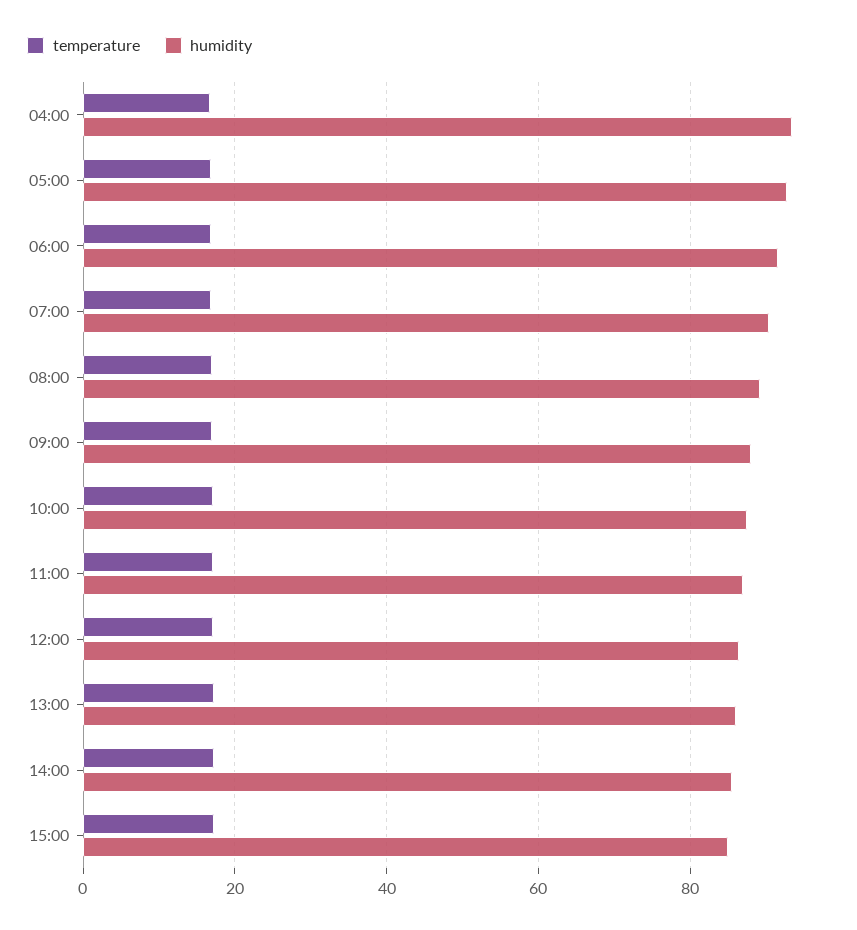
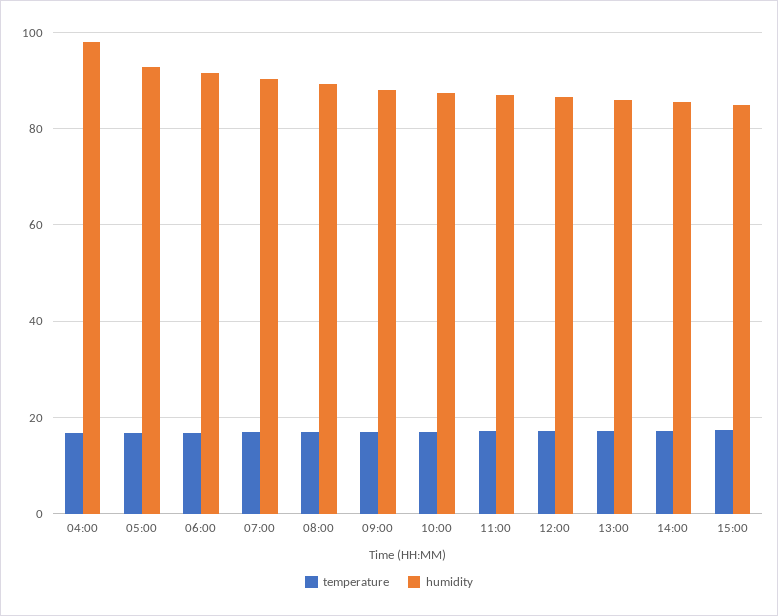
  {
    "temperature": {
      "04:00": 16,
      "05:00": 16,
      "06:00": 16,
      "07:00": 16,
      "08:00": 16,
      "09:00": 18,
      "10:00": 18,
      "11:00": 18,
      "12:00": 18,
      "13:00": 18,
      "14:00": 18,
      "15:00": 18
    },
    "humidity": {
-     "04:00": 94,
+     "04:00": 98,
      "05:00": 92,
      "06:00": 92,
      "07:00": 90,
      "08:00": 90,
      "09:00": 88,
      "10:00": 88,
      "11:00": 88,
      "12:00": 86,
      "13:00": 86,
      "14:00": 86,
      "15:00": 86
    }
  }

